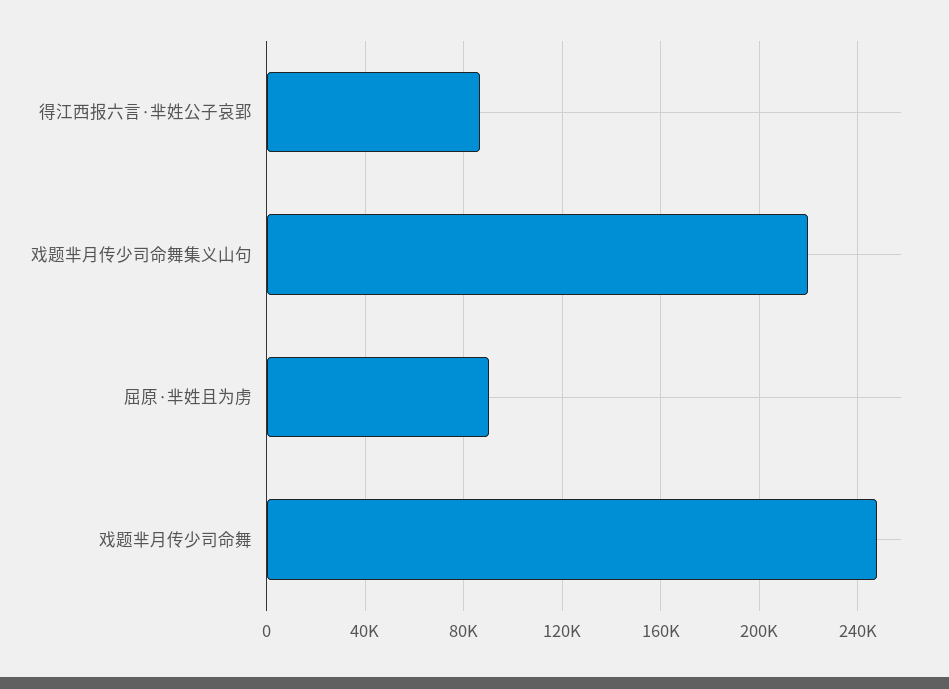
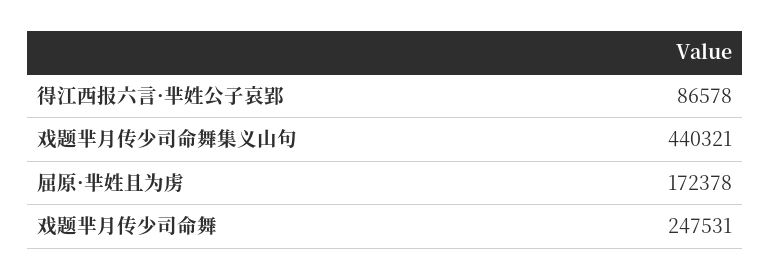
  {
    "得江西报六言·芈姓公子哀郢": 86578,
-   "戏题芈月传少司命舞集义山句": 220000,
+   "戏题芈月传少司命舞集义山句": 440321,
-   "屈原·芈姓且为虏": 90000,
+   "屈原·芈姓且为虏": 172378,
    "戏题芈月传少司命舞": 247531
  }

